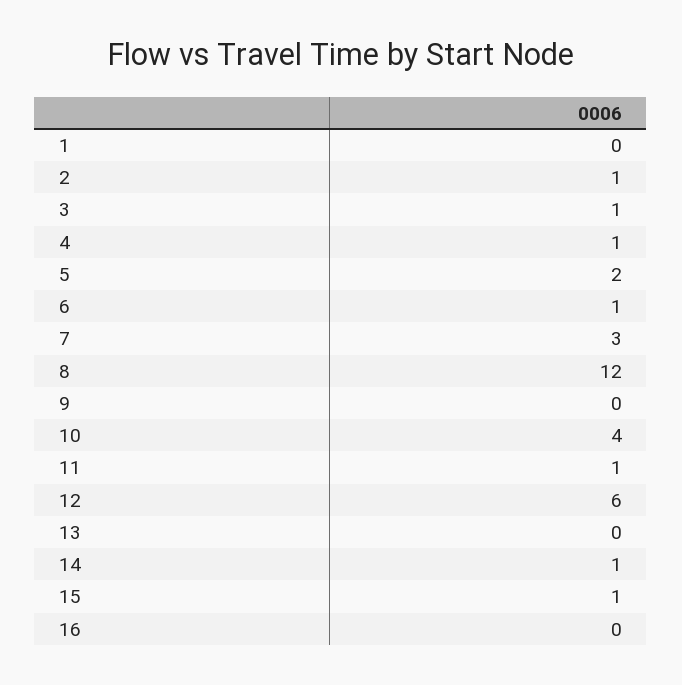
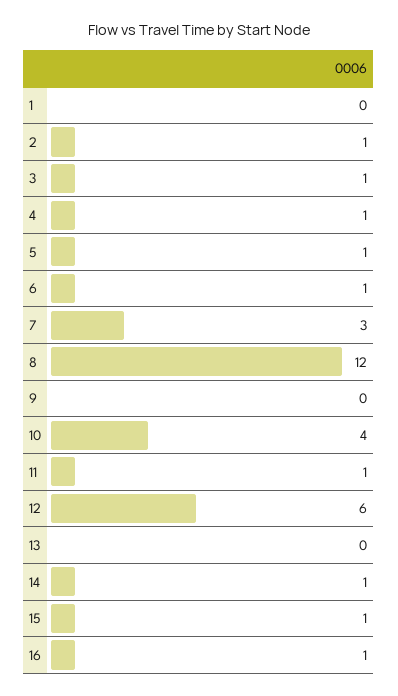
  {
    "1": 0,
    "2": 1,
    "3": 1,
    "4": 1,
-   "5": 2,
+   "5": 1,
    "6": 1,
    "7": 3,
    "8": 12,
    "9": 0,
    "10": 4,
    "11": 1,
    "12": 6,
    "13": 0,
    "14": 1,
    "15": 1,
-   "16": 0
+   "16": 1
  }

